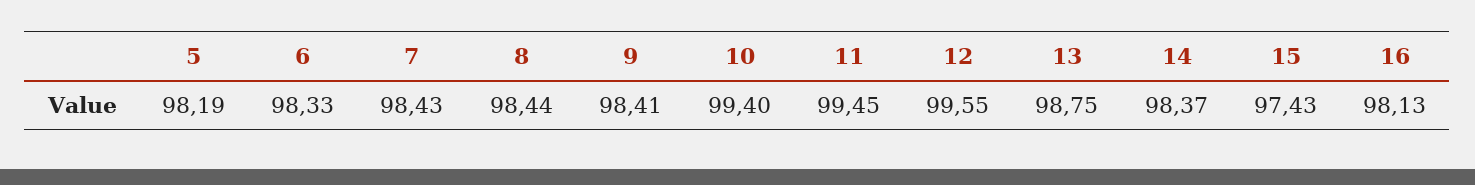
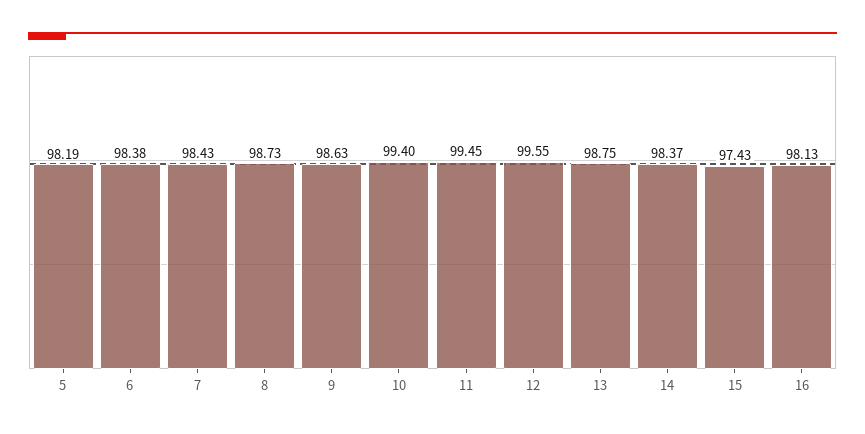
  {
    "5": 98.19,
-   "6": 98.33,
+   "6": 98.38,
    "7": 98.43,
-   "8": 98.44,
+   "8": 98.73,
-   "9": 98.41,
+   "9": 98.63,
    "10": 99.4,
    "11": 99.45,
    "12": 99.55,
    "13": 98.75,
    "14": 98.37,
    "15": 97.43,
    "16": 98.13
  }

